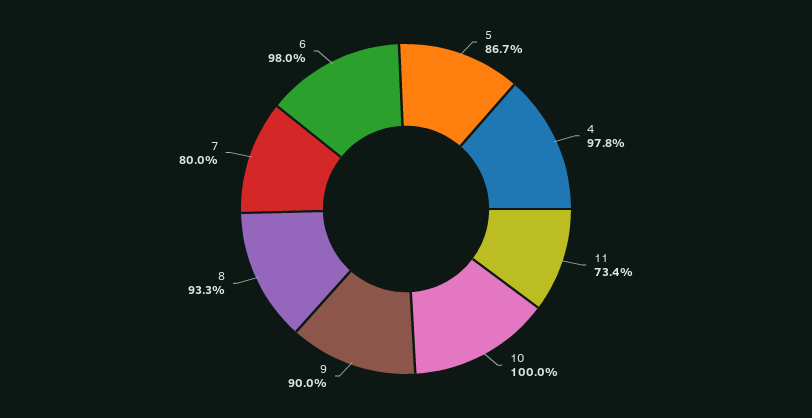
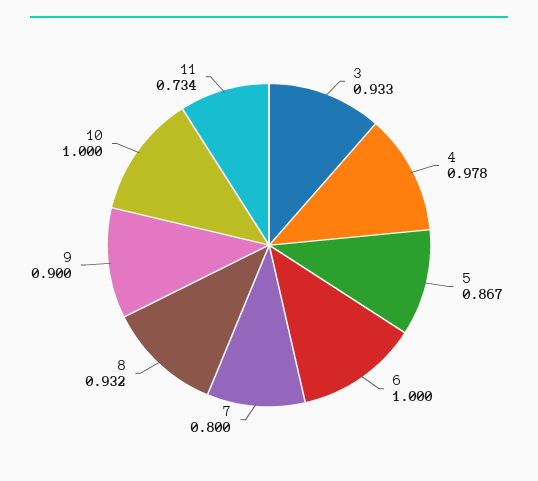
  {
    "5": 0.867,
    "4": 0.978,
    "11": 0.734,
    "10": 1,
    "9": 0.9,
-   "8": 0.933,
+   "8": 0.932,
    "7": 0.8,
-   "6": 0.98
+   "6": 1,
+   "3": 0.933
  }

